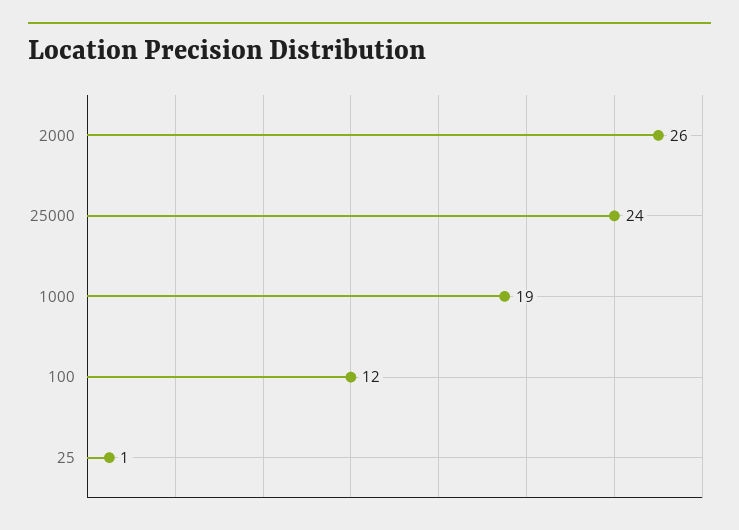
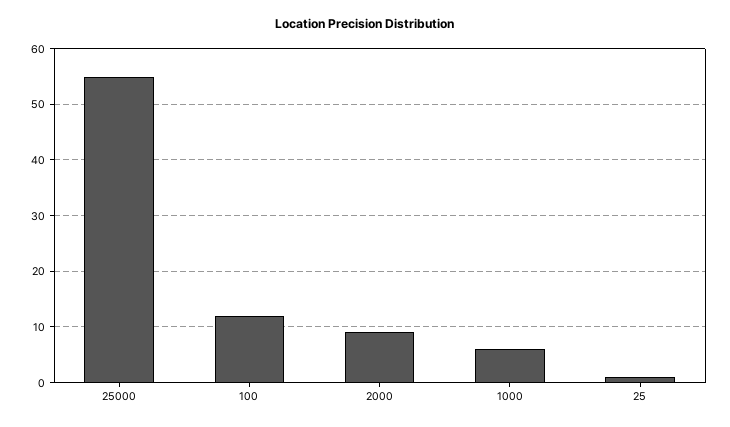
  {
-   "2000": 26,
+   "2000": 10,
-   "25000": 24,
+   "25000": 55,
-   "1000": 19,
+   "1000": 5,
    "100": 12,
    "25": 1
  }

